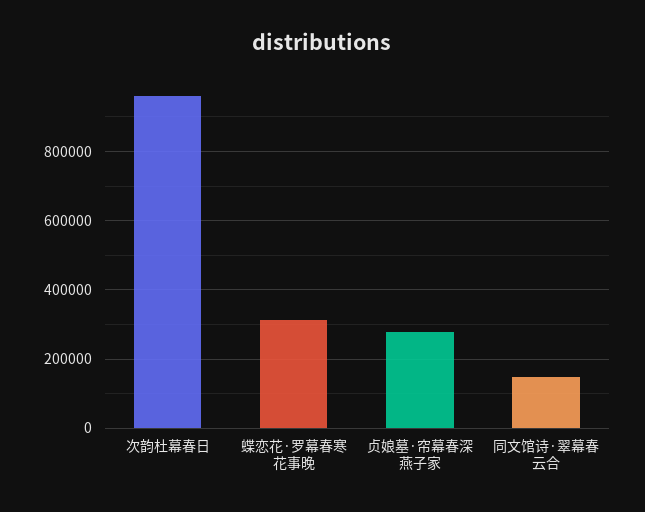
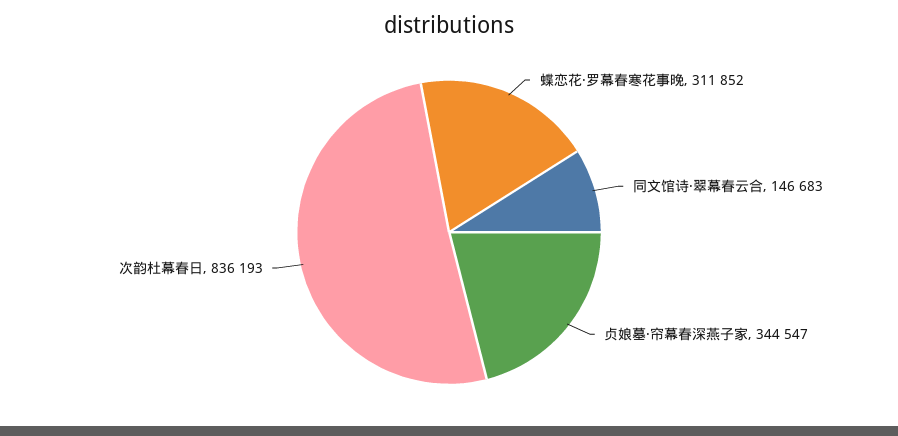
  {
-   "次韵杜幕春日": 960000,
+   "次韵杜幕春日": 836193,
    "蝶恋花·罗幕春寒花事晚": 311852,
-   "贞娘墓·帘幕春深燕子家": 280000,
+   "贞娘墓·帘幕春深燕子家": 344547,
    "同文馆诗·翠幕春云合": 146683
  }

